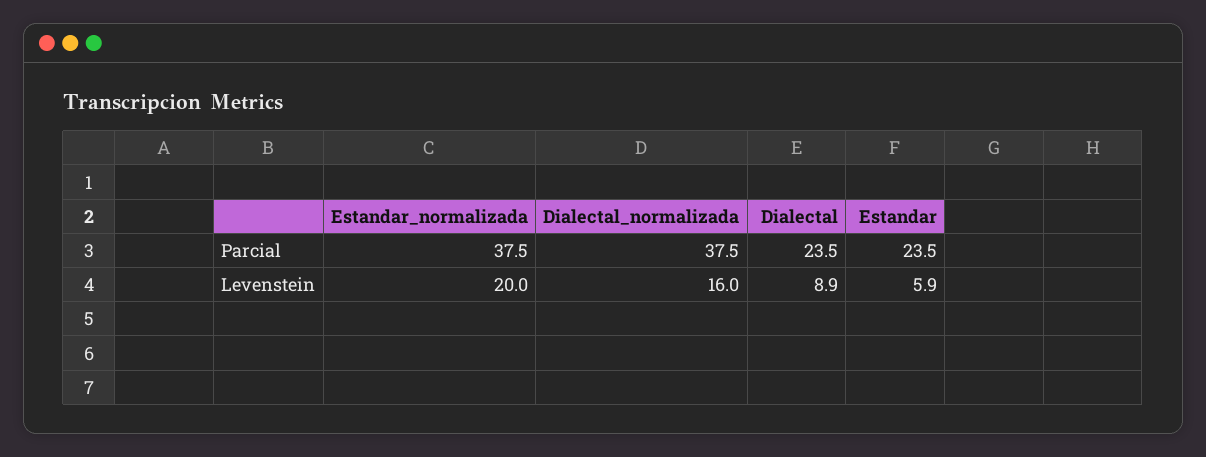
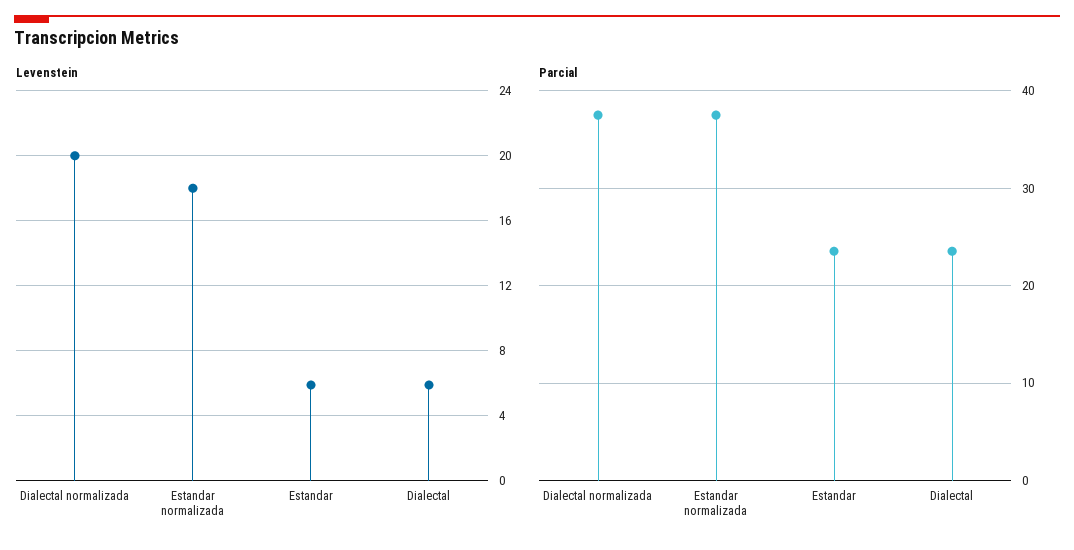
  {
    "Parcial": {
      "Estandar_normalizada": 37.5,
      "Dialectal_normalizada": 37.5,
      "Dialectal": 23.5,
      "Estandar": 23.5
    },
    "Levenstein": {
-     "Estandar_normalizada": 20,
+     "Estandar_normalizada": 18,
-     "Dialectal_normalizada": 16,
+     "Dialectal_normalizada": 20,
-     "Dialectal": 8.9,
+     "Dialectal": 6,
      "Estandar": 5.9
    }
  }

